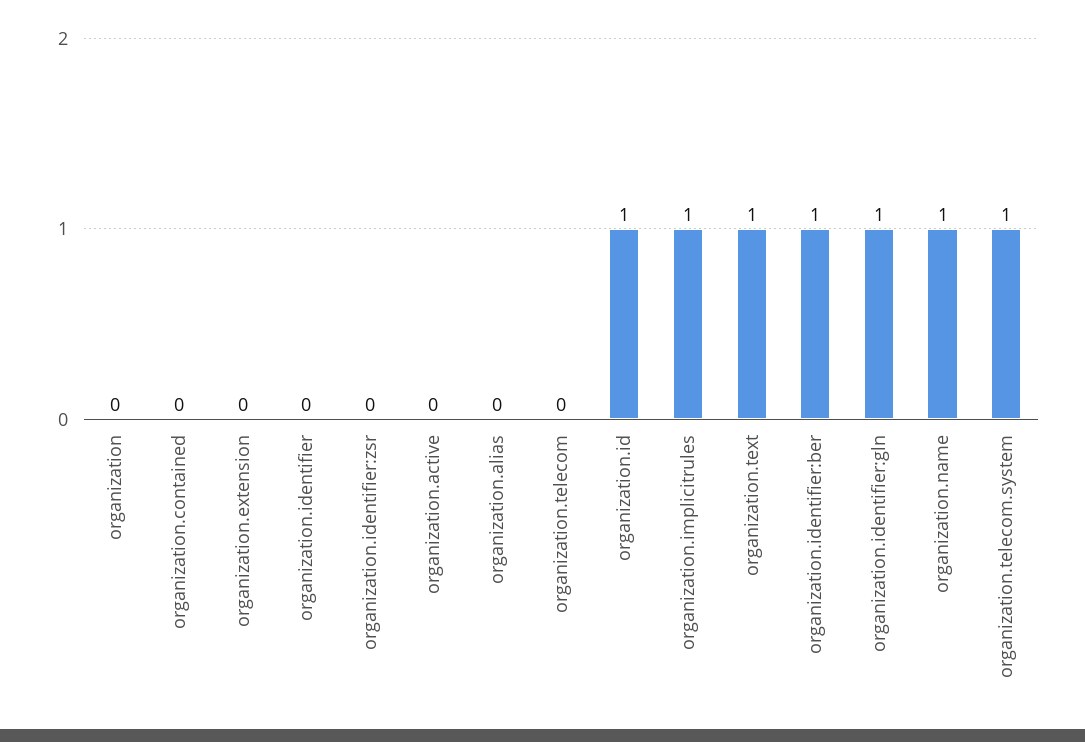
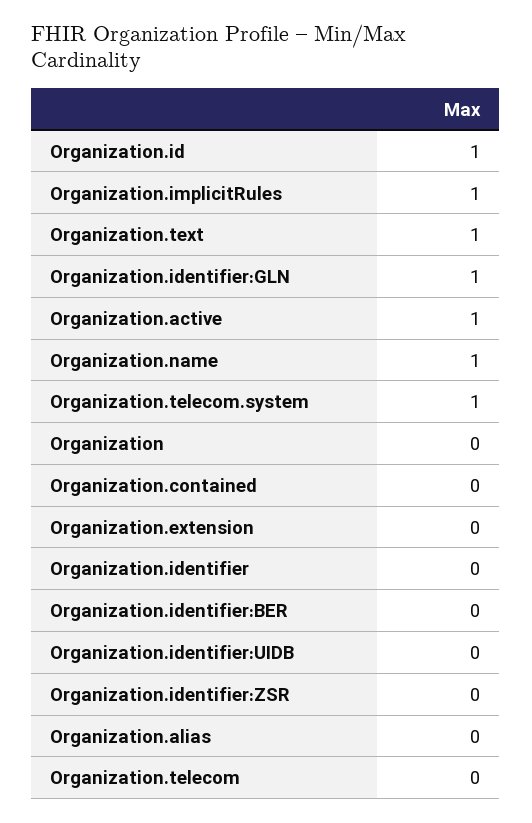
  {
    "organization": 0,
    "organization.contained": 0,
    "organization.extension": 0,
    "organization.identifier": 0,
    "organization.identifier:zsr": 0,
-   "organization.active": 0,
+   "organization.active": 1,
    "organization.alias": 0,
    "organization.telecom": 0,
    "organization.id": 1,
    "organization.implicitrules": 1,
    "organization.text": 1,
-   "organization.identifier:ber": 1,
+   "organization.identifier:ber": 0,
    "organization.identifier:gln": 1,
    "organization.name": 1,
-   "organization.telecom.system": 1
+   "organization.telecom.system": 1,
+   "Organization.identifier:UIDB": 0
  }

